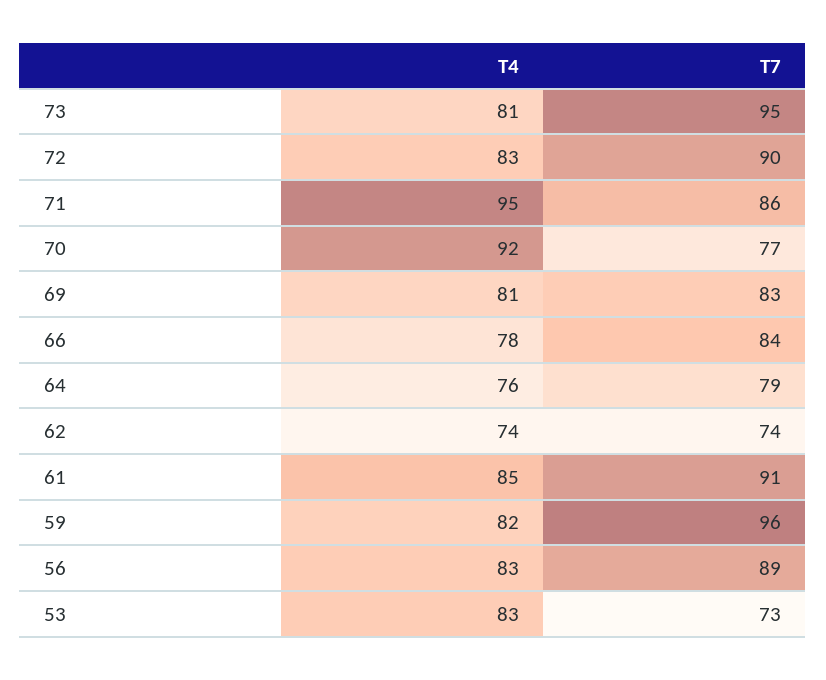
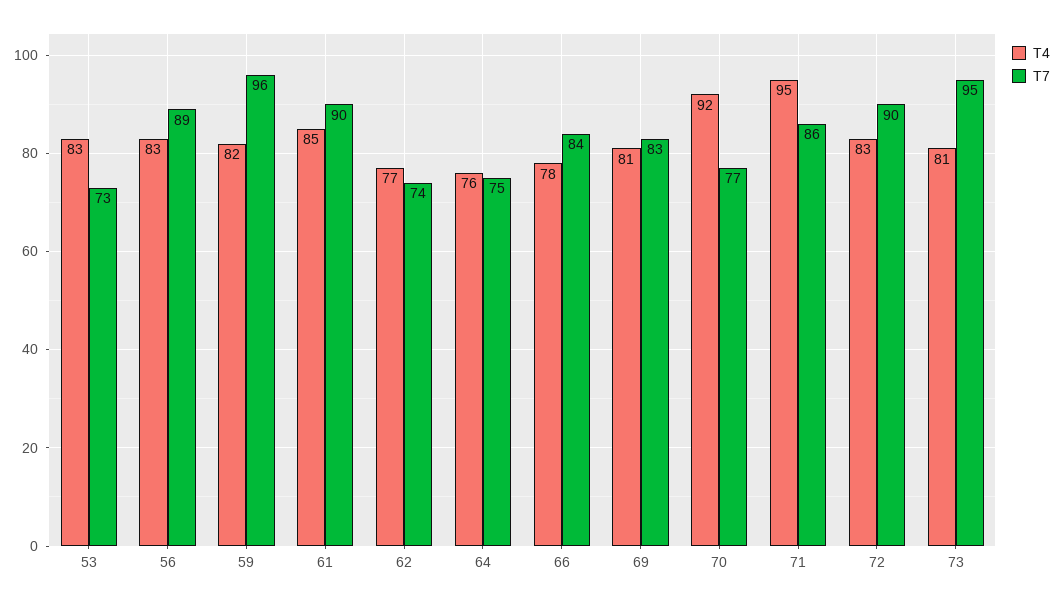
  {
    "T4": {
      "73": 81,
      "72": 83,
      "71": 95,
      "70": 92,
      "69": 81,
      "66": 78,
      "64": 76,
-     "62": 74,
+     "62": 77,
      "61": 85,
      "59": 82,
      "56": 83,
      "53": 83
    },
    "T7": {
      "73": 95,
      "72": 90,
      "71": 86,
      "70": 77,
      "69": 83,
      "66": 84,
-     "64": 79,
+     "64": 75,
      "62": 74,
-     "61": 91,
+     "61": 90,
      "59": 96,
      "56": 89,
      "53": 73
    }
  }

